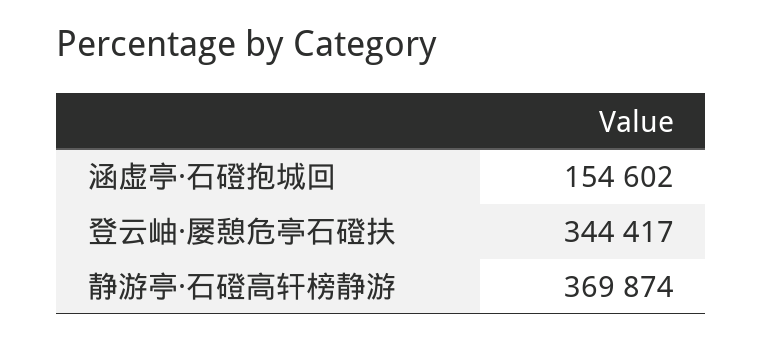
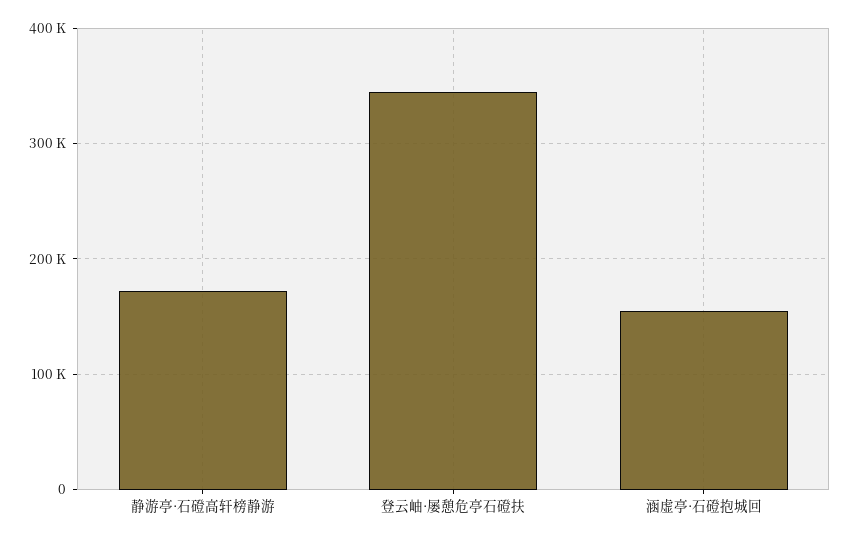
  {
    "涵虚亭·石磴抱城回": 154602,
    "登云岫·屡憩危亭石磴扶": 344417,
-   "静游亭·石磴高轩榜静游": 369874
+   "静游亭·石磴高轩榜静游": 170000
  }

